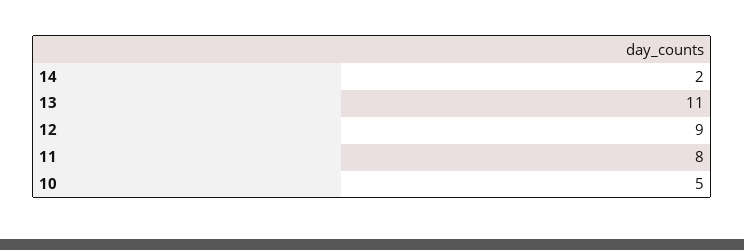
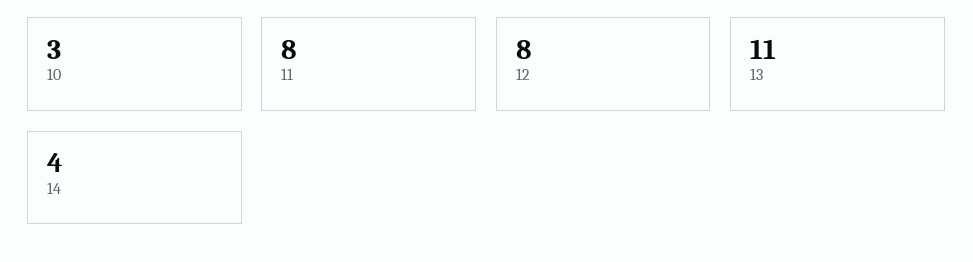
  {
-   "14": 2,
+   "14": 4,
    "13": 11,
-   "12": 9,
+   "12": 8,
    "11": 8,
-   "10": 5
+   "10": 3
  }

